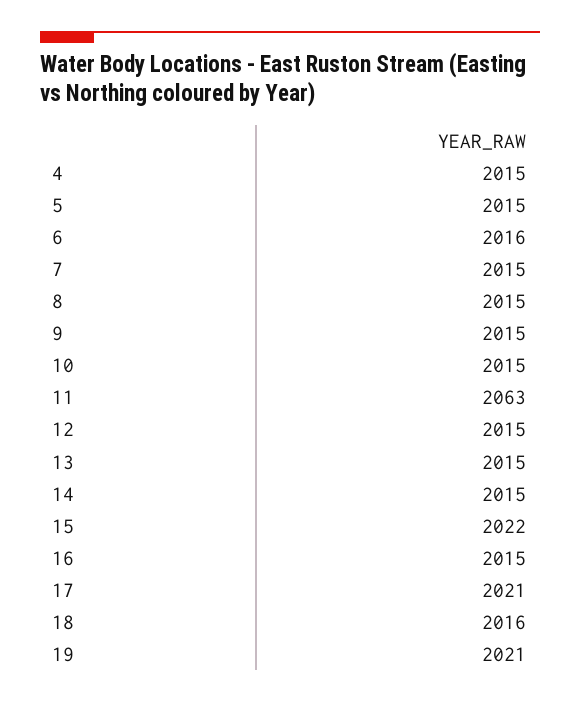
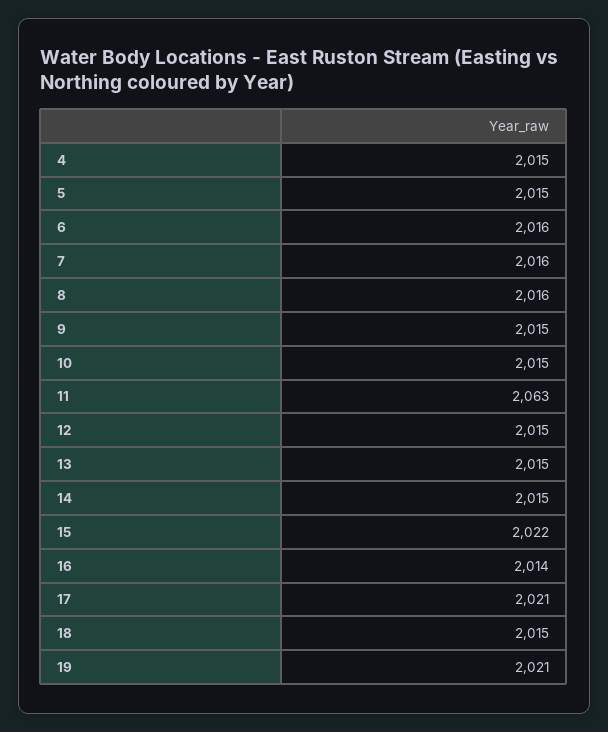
  {
    "4": 2015,
    "5": 2015,
    "6": 2016,
-   "7": 2015,
+   "7": 2016,
-   "8": 2015,
+   "8": 2016,
    "9": 2015,
    "10": 2015,
    "11": 2063,
    "12": 2015,
    "13": 2015,
    "14": 2015,
    "15": 2022,
-   "16": 2015,
+   "16": 2014,
    "17": 2021,
-   "18": 2016,
+   "18": 2015,
    "19": 2021
  }

